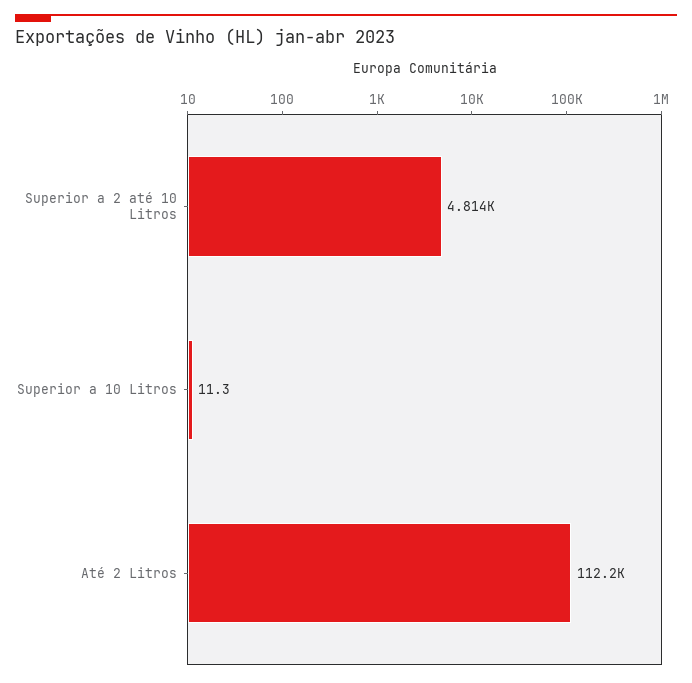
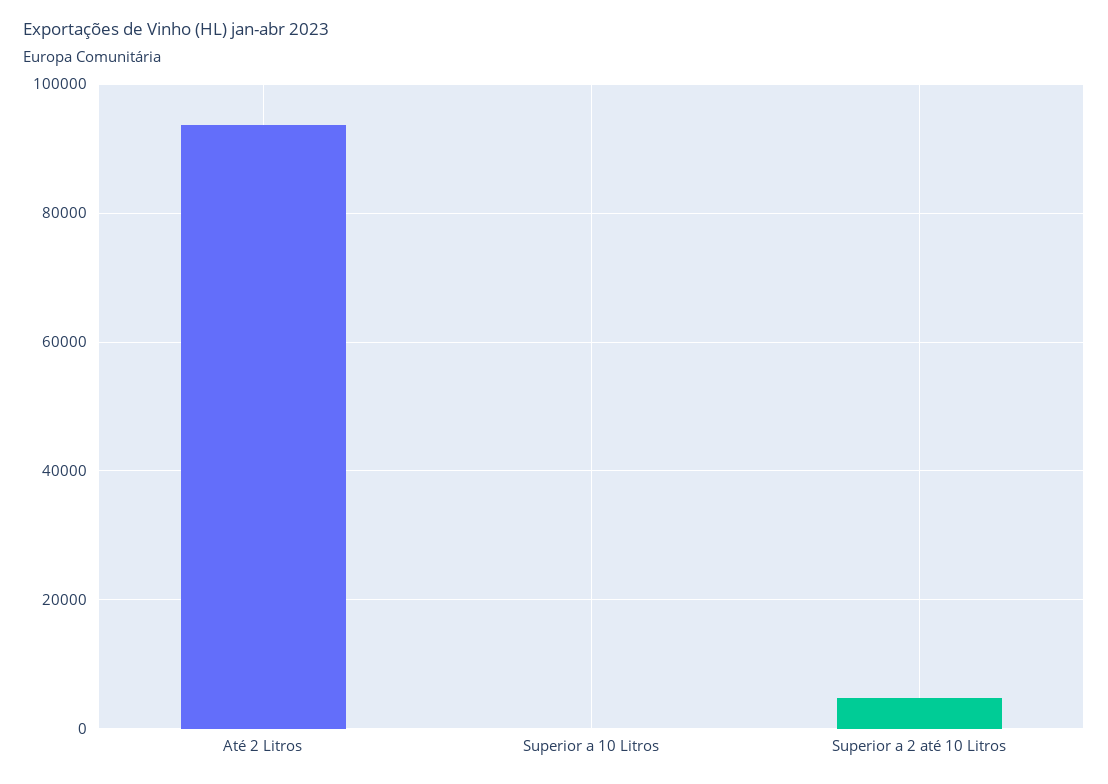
  {
    "Superior a 2 até 10 Litros": 4814,
    "Superior a 10 Litros": 11.3,
-   "Até 2 Litros": 112200
+   "Até 2 Litros": 94000
  }

